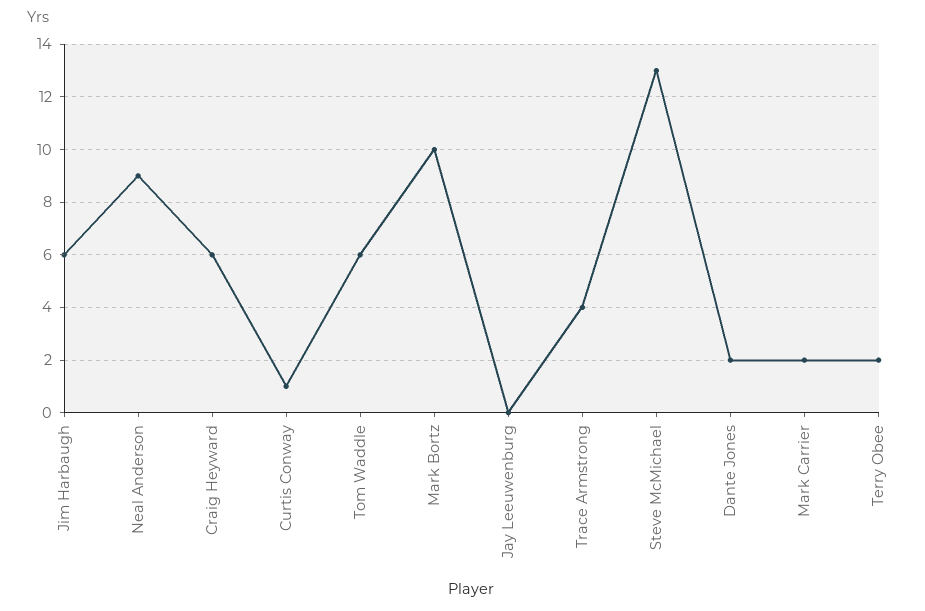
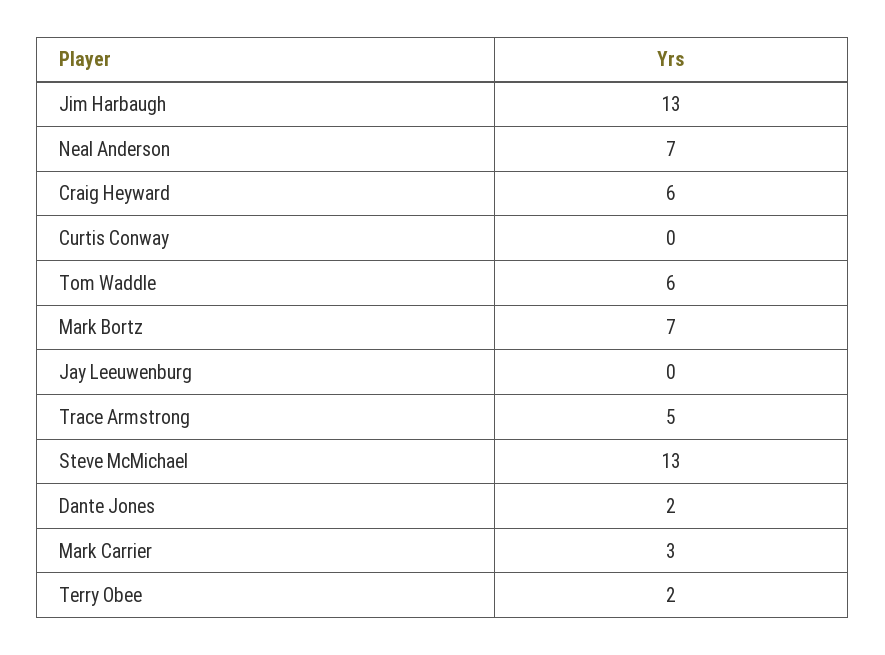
  {
-   "Jim Harbaugh": 6,
+   "Jim Harbaugh": 13,
-   "Neal Anderson": 9,
+   "Neal Anderson": 7,
    "Craig Heyward": 6,
-   "Curtis Conway": 1,
+   "Curtis Conway": 0,
    "Tom Waddle": 6,
-   "Mark Bortz": 10,
+   "Mark Bortz": 7,
    "Jay Leeuwenburg": 0,
-   "Trace Armstrong": 4,
+   "Trace Armstrong": 5,
    "Steve McMichael": 13,
    "Dante Jones": 2,
-   "Mark Carrier": 2,
+   "Mark Carrier": 3,
    "Terry Obee": 2
  }

